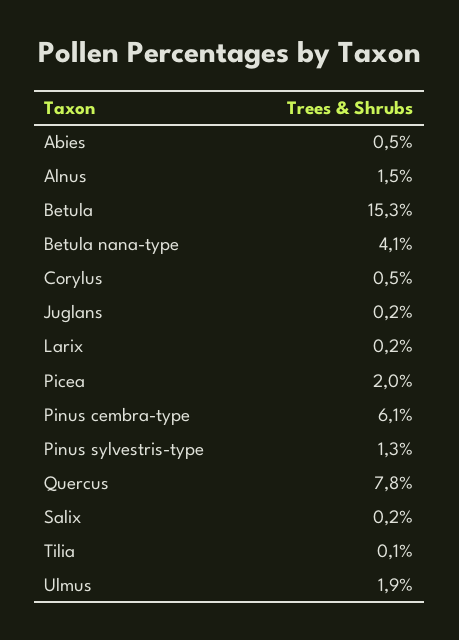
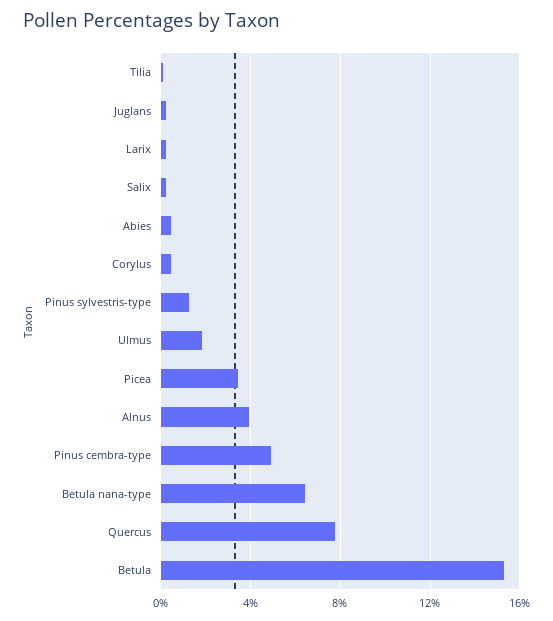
  {
    "Abies": 0.5,
-   "Alnus": 1.5,
+   "Alnus": 4,
    "Betula": 15.3,
-   "Betula nana-type": 4.1,
+   "Betula nana-type": 6.5,
    "Corylus": 0.5,
    "Juglans": 0.2,
    "Larix": 0.2,
-   "Picea": 2,
+   "Picea": 3.5,
-   "Pinus cembra-type": 6.1,
+   "Pinus cembra-type": 5,
    "Pinus sylvestris-type": 1.3,
    "Quercus": 7.8,
    "Salix": 0.2,
    "Tilia": 0.1,
    "Ulmus": 1.9
  }

